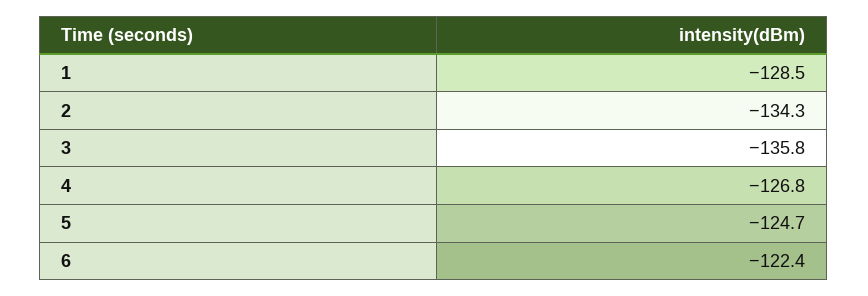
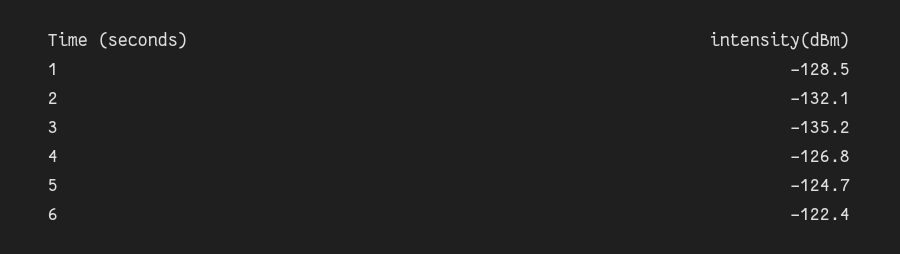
  {
    "1": -128.5,
-   "2": -134.3,
+   "2": -132.1,
-   "3": -135.8,
+   "3": -135.2,
    "4": -126.8,
    "5": -124.7,
    "6": -122.4
  }

